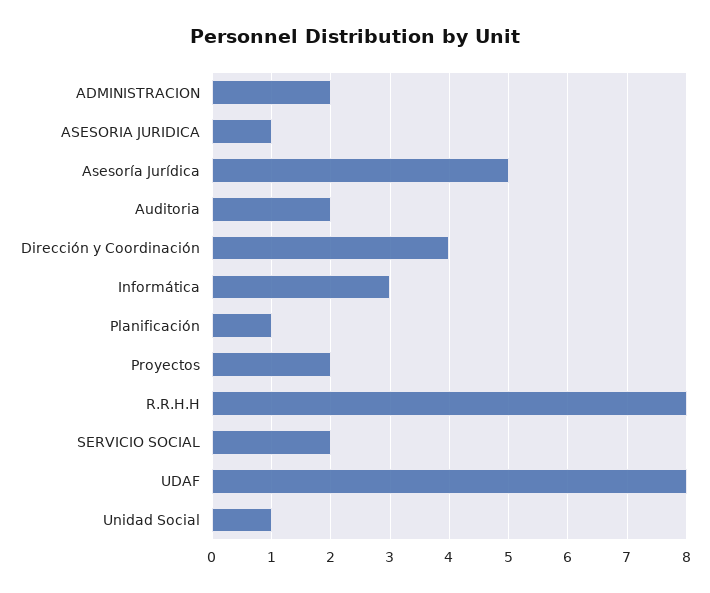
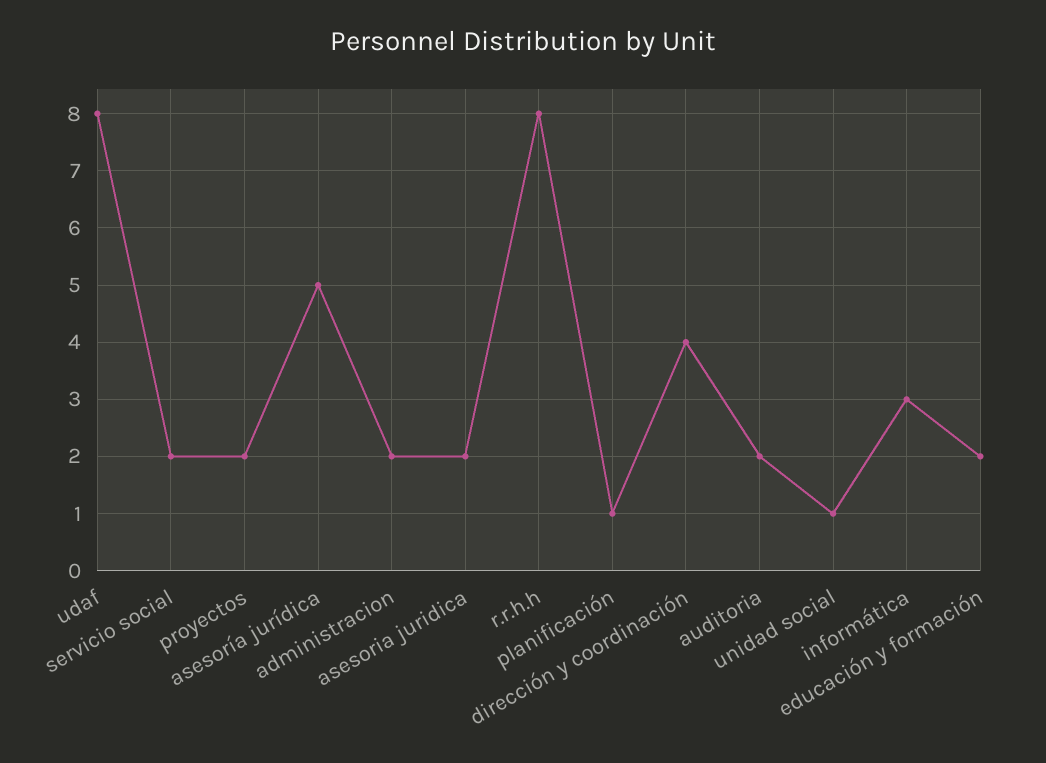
  {
    "ADMINISTRACION": 2,
-   "ASESORIA JURIDICA": 1,
+   "ASESORIA JURIDICA": 2,
    "Asesoría Jurídica": 5,
    "Auditoria": 2,
    "Dirección y Coordinación": 4,
    "Informática": 3,
    "Planificación": 1,
    "Proyectos": 2,
    "R.R.H.H": 8,
    "SERVICIO SOCIAL": 2,
    "UDAF": 8,
-   "Unidad Social": 1
+   "Unidad Social": 1,
+   "educación y formación": 2
  }

